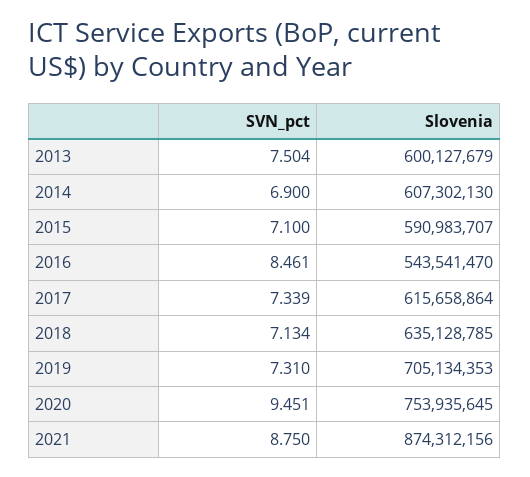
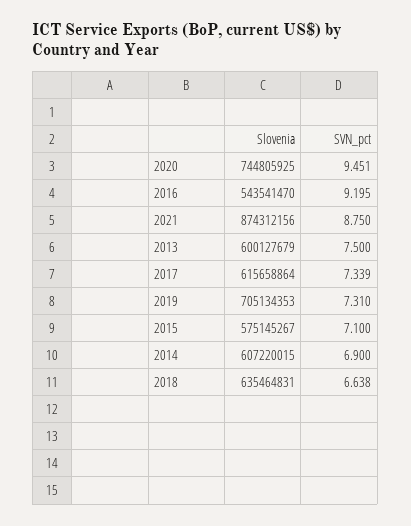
  {
    "SVN_pct": {
-     "2013": 7.504,
+     "2013": 7.5,
      "2014": 6.9,
      "2015": 7.1,
-     "2016": 8.461,
+     "2016": 9.195,
      "2017": 7.339,
-     "2018": 7.134,
+     "2018": 6.638,
      "2019": 7.31,
      "2020": 9.451,
      "2021": 8.75
    },
    "Slovenia": {
      "2013": 600127679,
-     "2014": 607302130,
+     "2014": 607220015,
-     "2015": 590983707,
+     "2015": 575145267,
      "2016": 543541470,
      "2017": 615658864,
-     "2018": 635128785,
+     "2018": 635464831,
      "2019": 705134353,
-     "2020": 753935645,
+     "2020": 744805925,
      "2021": 874312156
    }
  }

